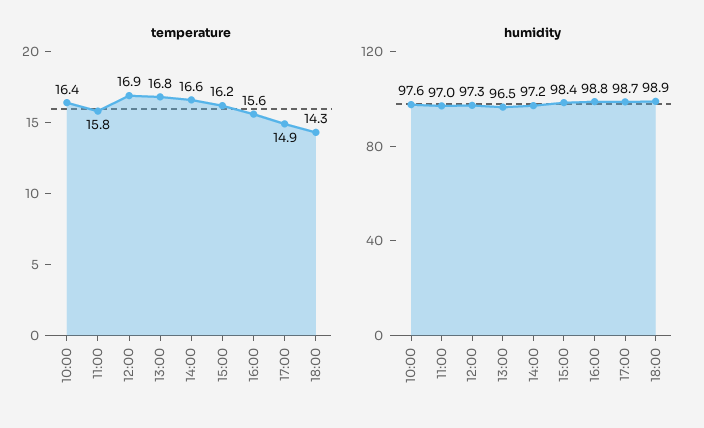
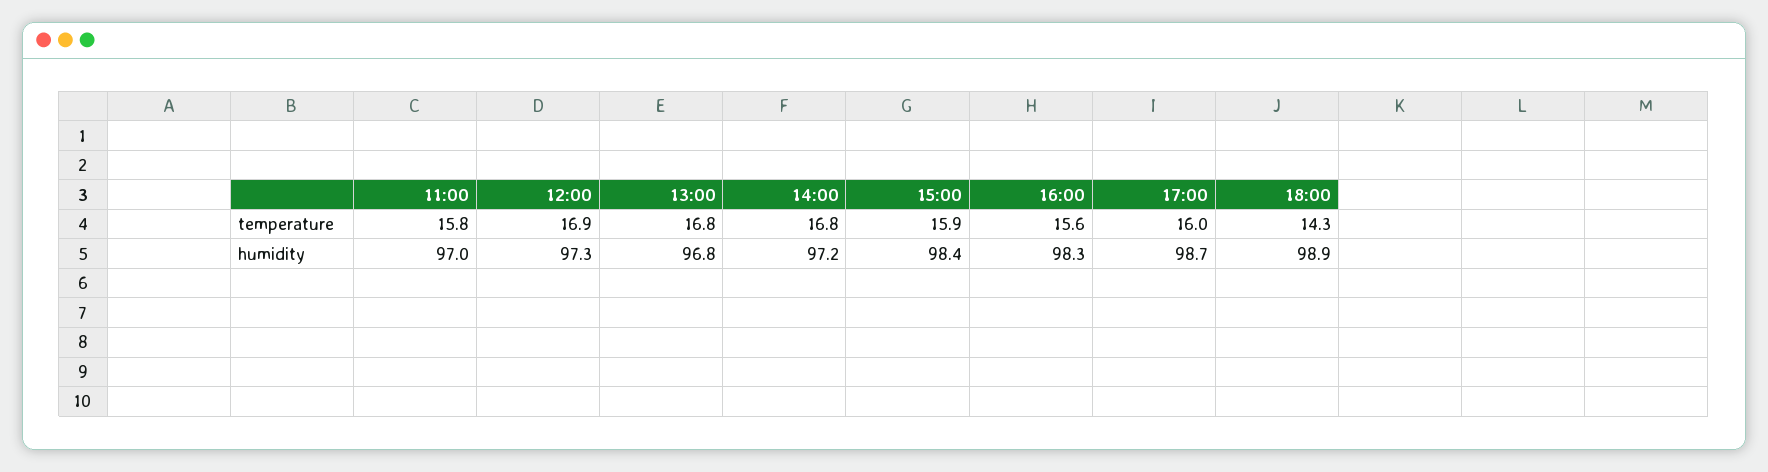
  {
    "temperature": {
-     "10:00": 16.4,
      "11:00": 15.8,
      "12:00": 16.9,
      "13:00": 16.8,
-     "14:00": 16.6,
+     "14:00": 16.8,
-     "15:00": 16.2,
+     "15:00": 15.9,
      "16:00": 15.6,
-     "17:00": 14.9,
+     "17:00": 16,
      "18:00": 14.3
    },
    "humidity": {
-     "10:00": 97.6,
      "11:00": 97,
      "12:00": 97.3,
-     "13:00": 96.5,
+     "13:00": 96.8,
      "14:00": 97.2,
      "15:00": 98.4,
-     "16:00": 98.8,
+     "16:00": 98.3,
      "17:00": 98.7,
      "18:00": 98.9
    }
  }

